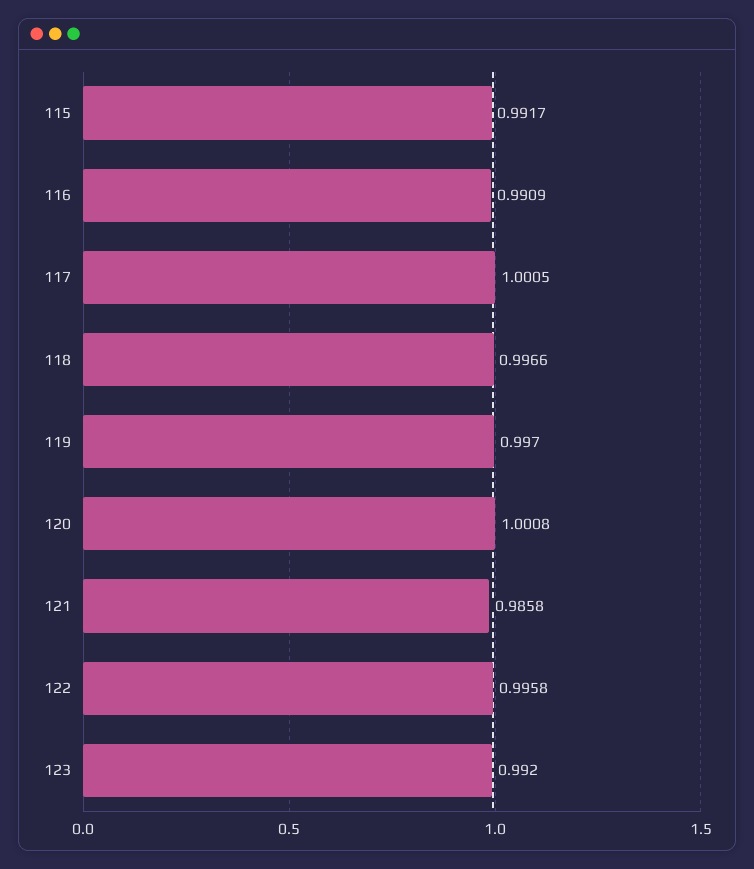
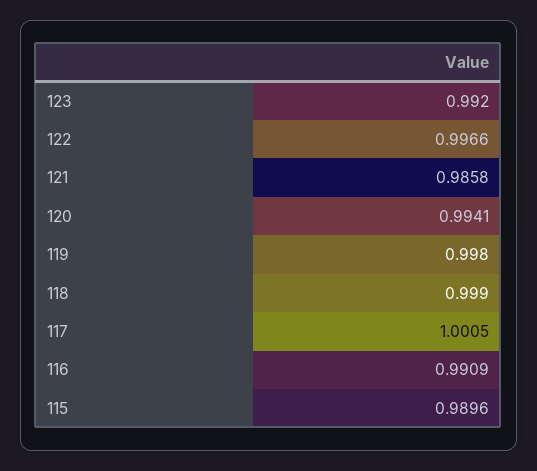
  {
-   "115": 0.9917,
+   "115": 0.9896,
    "116": 0.9909,
    "117": 1.0005,
-   "118": 0.9966,
+   "118": 0.999,
-   "119": 0.997,
+   "119": 0.998,
-   "120": 1.0008,
+   "120": 0.9941,
    "121": 0.9858,
-   "122": 0.9958,
+   "122": 0.9966,
    "123": 0.992
  }

